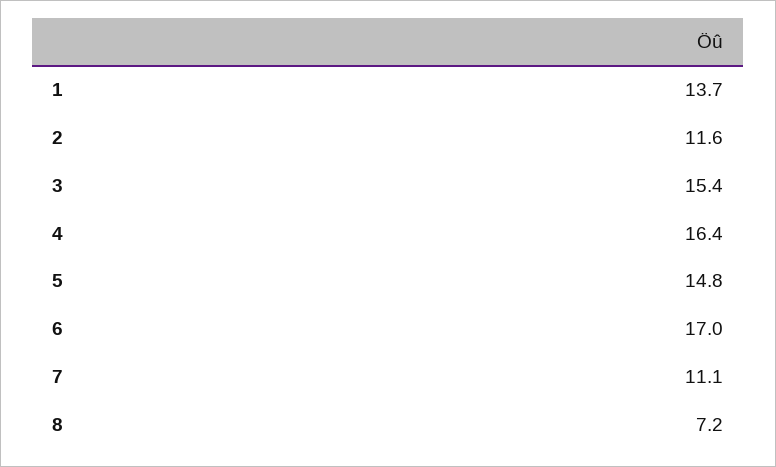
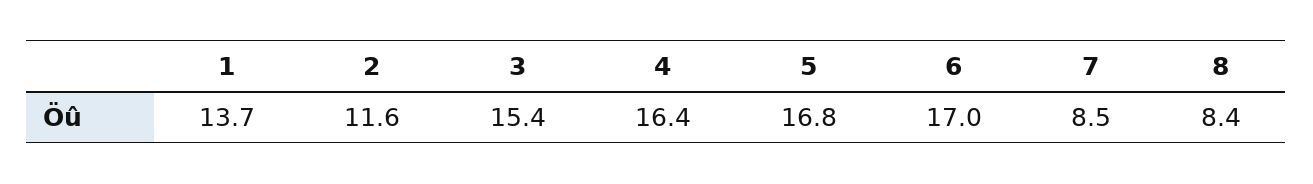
  {
    "1": 13.7,
    "2": 11.6,
    "3": 15.4,
    "4": 16.4,
-   "5": 14.8,
+   "5": 16.8,
    "6": 17,
-   "7": 11.1,
+   "7": 8.5,
-   "8": 7.2
+   "8": 8.4
  }

